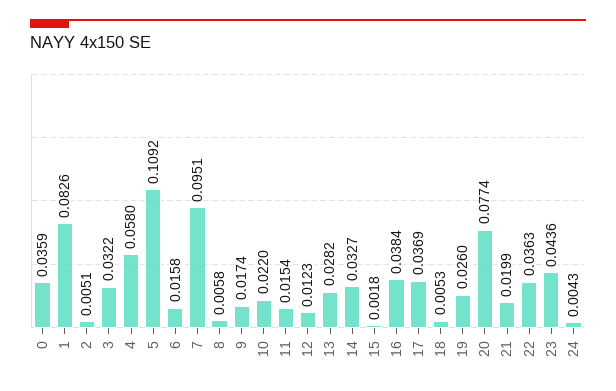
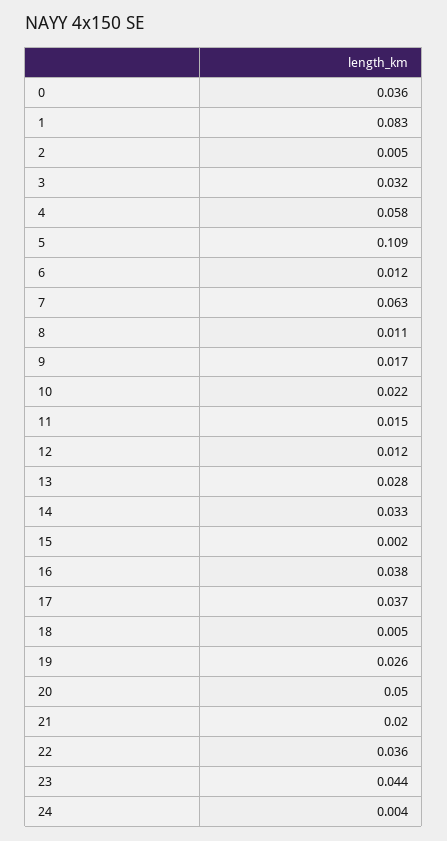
  {
    "0": 0.0359,
    "1": 0.0826,
    "2": 0.0051,
    "3": 0.0322,
    "4": 0.058,
    "5": 0.1092,
-   "6": 0.0158,
+   "6": 0.012,
-   "7": 0.0951,
+   "7": 0.063,
-   "8": 0.0058,
+   "8": 0.011,
    "9": 0.0174,
    "10": 0.022,
    "11": 0.0154,
    "12": 0.0123,
    "13": 0.0282,
    "14": 0.0327,
    "15": 0.0018,
    "16": 0.0384,
    "17": 0.0369,
    "18": 0.0053,
    "19": 0.026,
-   "20": 0.0774,
+   "20": 0.05,
    "21": 0.0199,
    "22": 0.0363,
    "23": 0.0436,
    "24": 0.0043
  }

